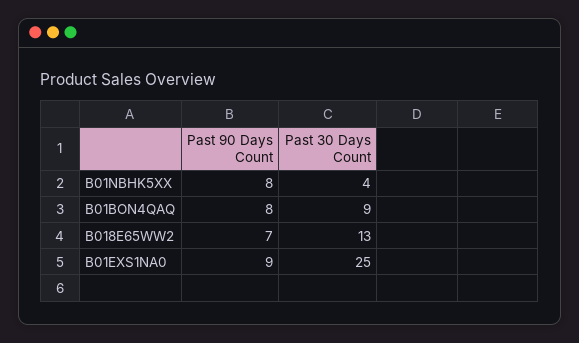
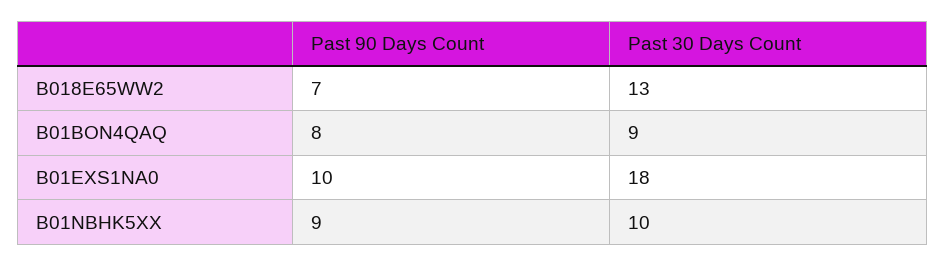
  {
    "Past 90 Days Count": {
-     "B01NBHK5XX": 8,
+     "B01NBHK5XX": 9,
      "B01BON4QAQ": 8,
      "B018E65WW2": 7,
-     "B01EXS1NA0": 9
+     "B01EXS1NA0": 10
    },
    "Past 30 Days Count": {
-     "B01NBHK5XX": 4,
+     "B01NBHK5XX": 10,
      "B01BON4QAQ": 9,
      "B018E65WW2": 13,
-     "B01EXS1NA0": 25
+     "B01EXS1NA0": 18
    }
  }

